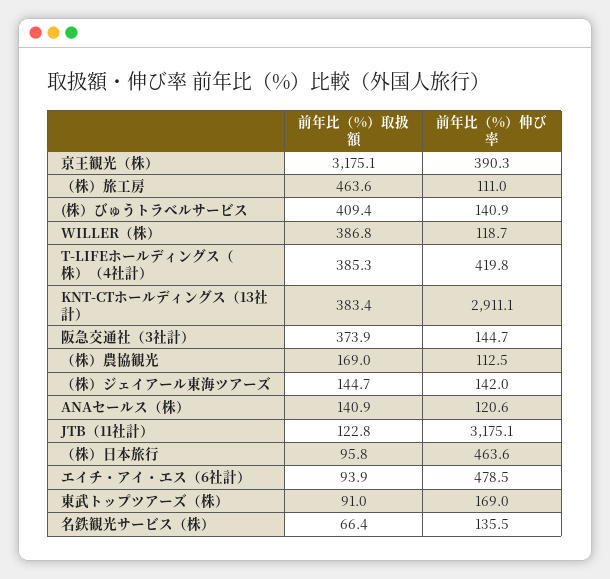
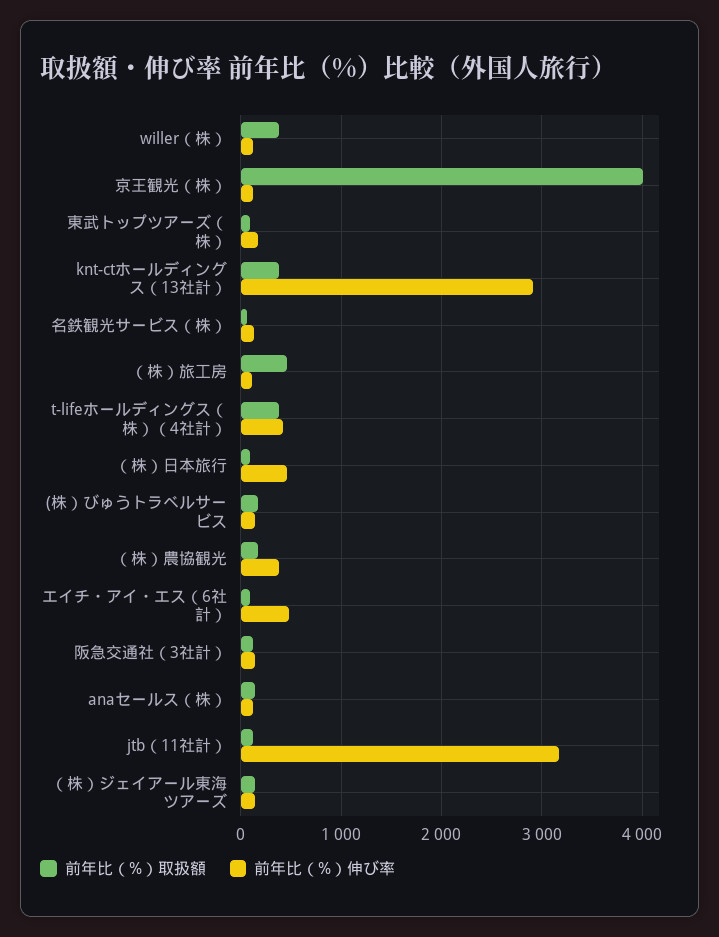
  {
    "前年比（%）取扱額": {
-     "京王観光（株）": 3175.1,
+     "京王観光（株）": 4000,
      "（株）旅工房": 463.6,
-     "(株）びゅうトラベルサービス": 409.4,
+     "(株）びゅうトラベルサービス": 200,
      "WILLER（株）": 386.8,
      "T-LIFEホールディングス（株）（4社計）": 385.3,
      "KNT-CTホールディングス（13社計）": 383.4,
-     "阪急交通社（3社計）": 373.9,
+     "阪急交通社（3社計）": 100,
      "（株）農協観光": 169,
      "（株）ジェイアール東海ツアーズ": 144.7,
      "ANAセールス（株）": 140.9,
      "JTB（11社計）": 122.8,
      "（株）日本旅行": 95.8,
      "エイチ・アイ・エス（6社計）": 93.9,
      "東武トップツアーズ（株）": 91,
      "名鉄観光サービス（株）": 66.4
    },
    "前年比（%）伸び率": {
-     "京王観光（株）": 390.3,
+     "京王観光（株）": 100,
      "（株）旅工房": 111,
      "(株）びゅうトラベルサービス": 140.9,
      "WILLER（株）": 118.7,
      "T-LIFEホールディングス（株）（4社計）": 419.8,
      "KNT-CTホールディングス（13社計）": 2911.1,
      "阪急交通社（3社計）": 144.7,
-     "（株）農協観光": 112.5,
+     "（株）農協観光": 400,
      "（株）ジェイアール東海ツアーズ": 142,
      "ANAセールス（株）": 120.6,
      "JTB（11社計）": 3175.1,
      "（株）日本旅行": 463.6,
      "エイチ・アイ・エス（6社計）": 478.5,
      "東武トップツアーズ（株）": 169,
      "名鉄観光サービス（株）": 135.5
    }
  }

